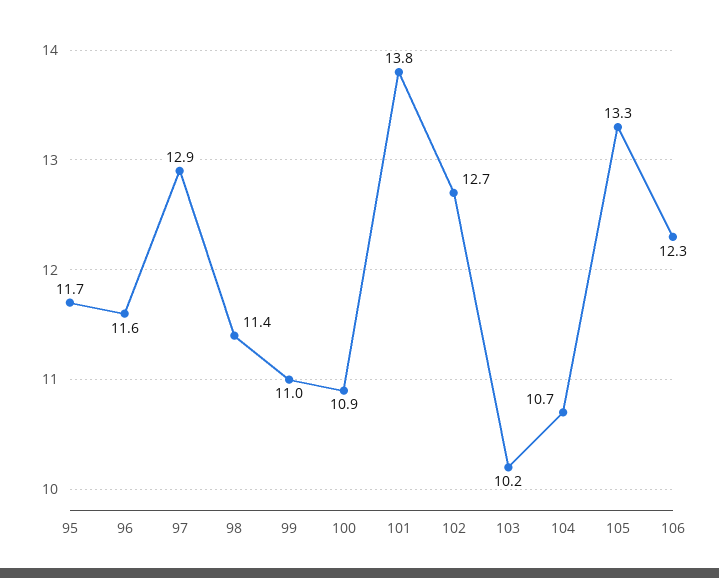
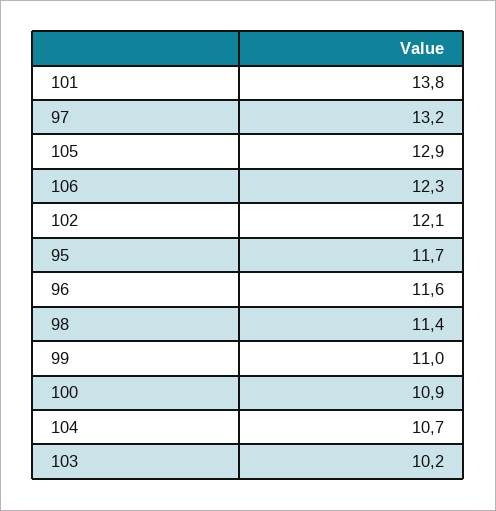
  {
    "95": 11.7,
    "96": 11.6,
-   "97": 12.9,
+   "97": 13.2,
    "98": 11.4,
    "99": 11,
    "100": 10.9,
    "101": 13.8,
-   "102": 12.7,
+   "102": 12.1,
    "103": 10.2,
    "104": 10.7,
-   "105": 13.3,
+   "105": 12.9,
    "106": 12.3
  }

